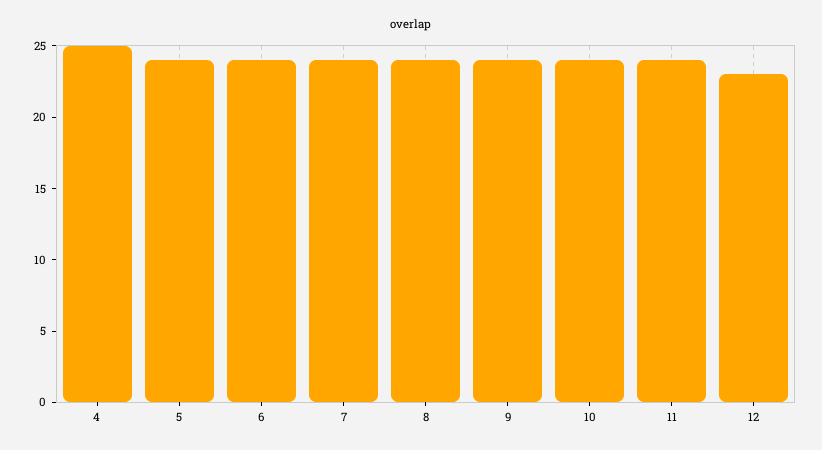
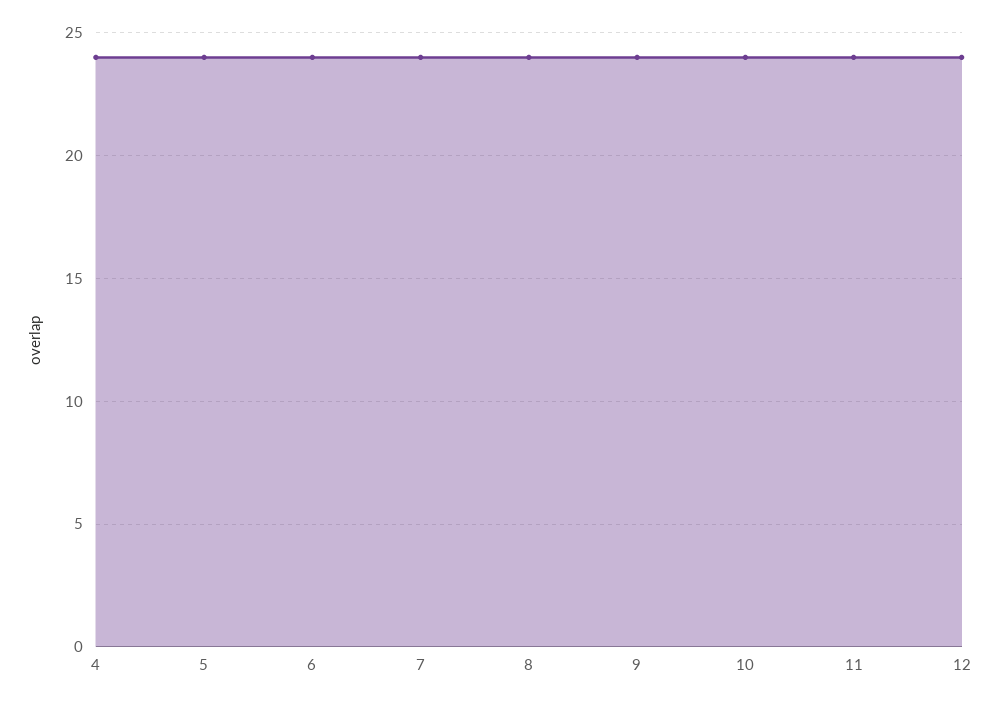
  {
-   "4": 25,
+   "4": 24,
    "5": 24,
    "6": 24,
    "7": 24,
    "8": 24,
    "9": 24,
    "10": 24,
    "11": 24,
-   "12": 23
+   "12": 24
  }

